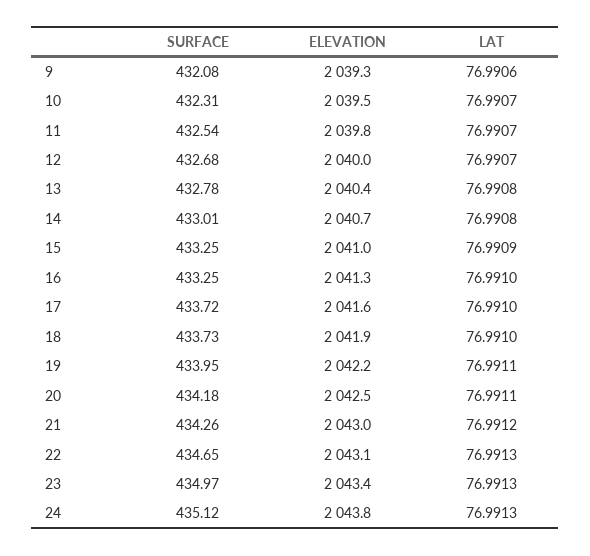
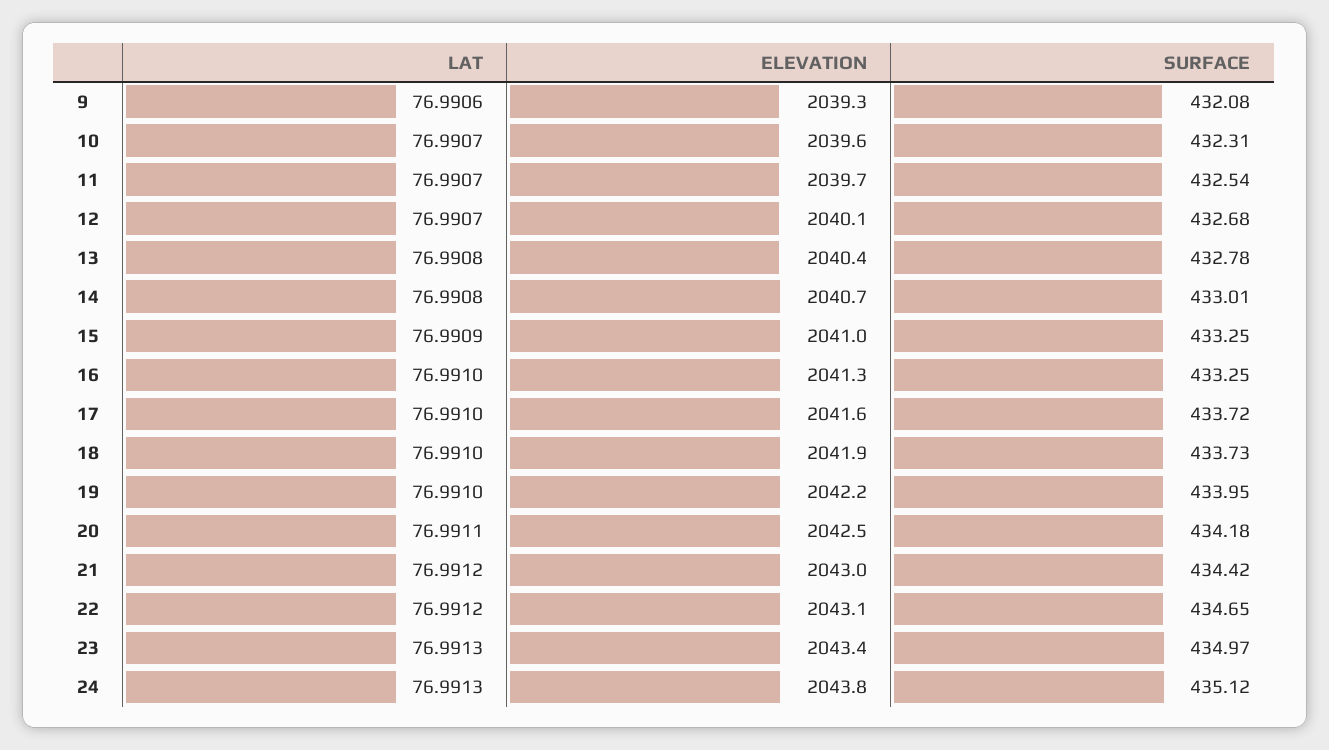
  {
    "SURFACE": {
      "9": 432.08,
      "10": 432.31,
      "11": 432.54,
      "12": 432.68,
      "13": 432.78,
      "14": 433.01,
      "15": 433.25,
      "16": 433.25,
      "17": 433.72,
      "18": 433.73,
      "19": 433.95,
      "20": 434.18,
-     "21": 434.26,
+     "21": 434.42,
      "22": 434.65,
      "23": 434.97,
      "24": 435.12
    },
    "ELEVATION": {
      "9": 2039.3,
-     "10": 2039.5,
+     "10": 2039.6,
-     "11": 2039.8,
+     "11": 2039.7,
-     "12": 2040,
+     "12": 2040.1,
      "13": 2040.4,
      "14": 2040.7,
      "15": 2041,
      "16": 2041.3,
      "17": 2041.6,
      "18": 2041.9,
      "19": 2042.2,
      "20": 2042.5,
      "21": 2043,
      "22": 2043.1,
      "23": 2043.4,
      "24": 2043.8
    },
    "LAT": {
      "9": 76.9906,
      "10": 76.9907,
      "11": 76.9907,
      "12": 76.9907,
      "13": 76.9908,
      "14": 76.9908,
      "15": 76.9909,
      "16": 76.991,
      "17": 76.991,
      "18": 76.991,
-     "19": 76.9911,
+     "19": 76.991,
      "20": 76.9911,
      "21": 76.9912,
-     "22": 76.9913,
+     "22": 76.9912,
      "23": 76.9913,
      "24": 76.9913
    }
  }

